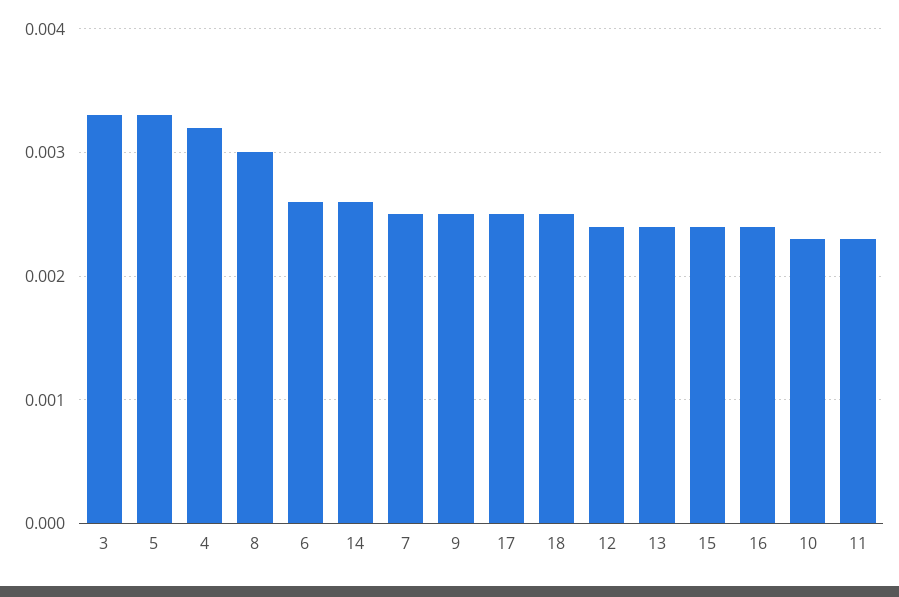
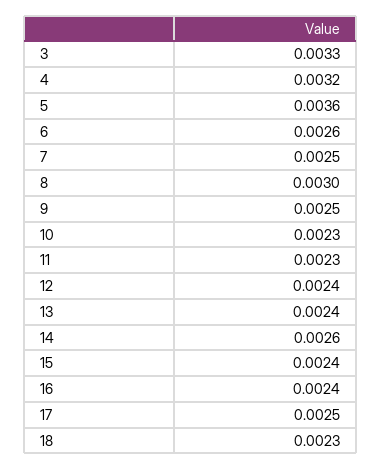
  {
    "3": 0.0033,
-   "5": 0.0033,
+   "5": 0.0036,
    "4": 0.0032,
    "8": 0.003,
    "6": 0.0026,
    "14": 0.0026,
    "7": 0.0025,
    "9": 0.0025,
    "17": 0.0025,
-   "18": 0.0025,
+   "18": 0.0023,
    "12": 0.0024,
    "13": 0.0024,
    "15": 0.0024,
    "16": 0.0024,
    "10": 0.0023,
    "11": 0.0023
  }

